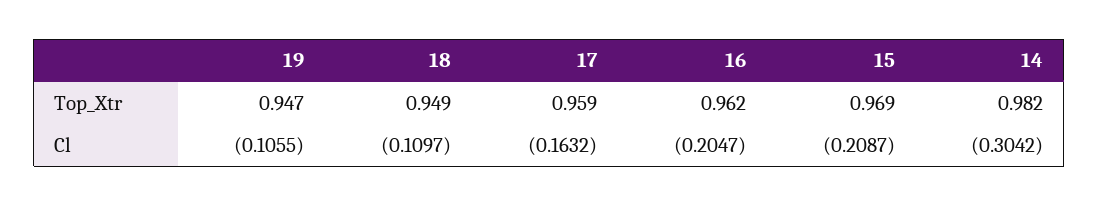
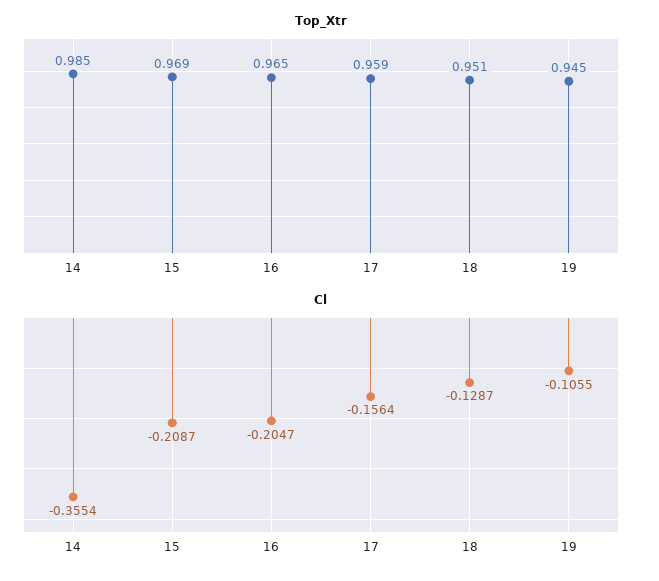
  {
    "Top_Xtr": {
-     "19": 0.947,
+     "19": 0.945,
-     "18": 0.949,
+     "18": 0.951,
      "17": 0.959,
-     "16": 0.962,
+     "16": 0.965,
      "15": 0.969,
-     "14": 0.982
+     "14": 0.985
    },
    "Cl": {
      "19": -0.1055,
-     "18": -0.1097,
+     "18": -0.1287,
-     "17": -0.1632,
+     "17": -0.1564,
      "16": -0.2047,
      "15": -0.2087,
-     "14": -0.3042
+     "14": -0.3554
    }
  }

